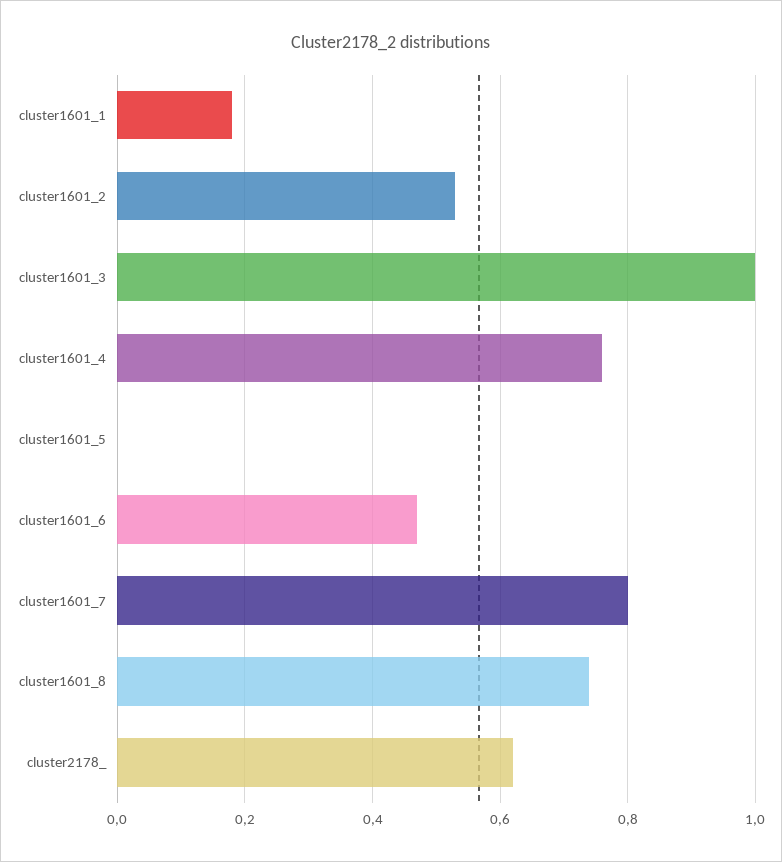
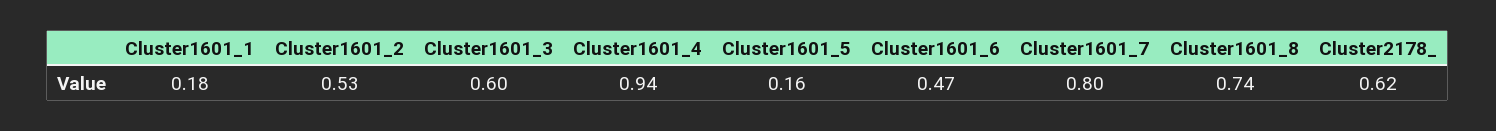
  {
    "cluster1601_1": 0.18,
    "cluster1601_2": 0.53,
-   "cluster1601_3": 1,
+   "cluster1601_3": 0.6,
-   "cluster1601_4": 0.75,
+   "cluster1601_4": 0.94,
-   "cluster1601_5": 0,
+   "cluster1601_5": 0.16,
    "cluster1601_6": 0.47,
    "cluster1601_7": 0.8,
    "cluster1601_8": 0.74,
    "cluster2178_": 0.62
  }

